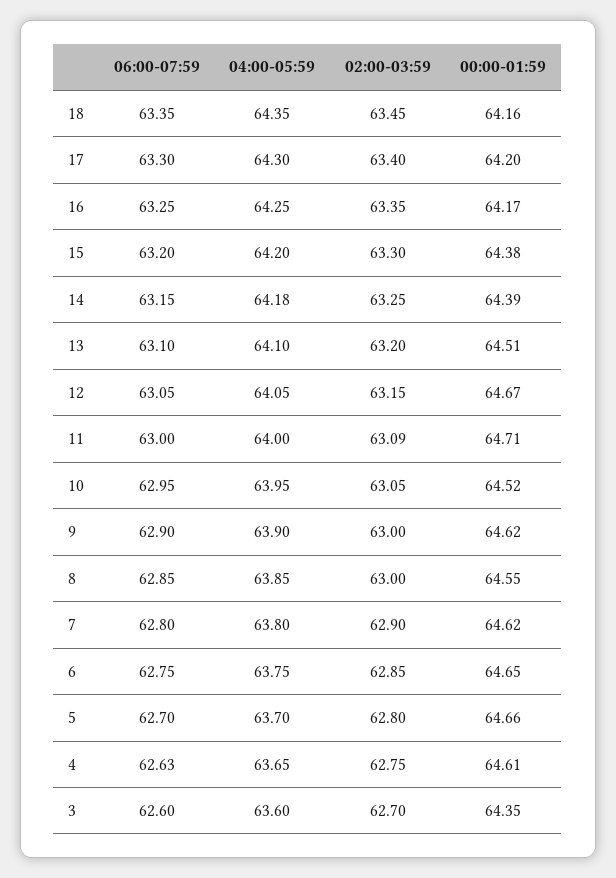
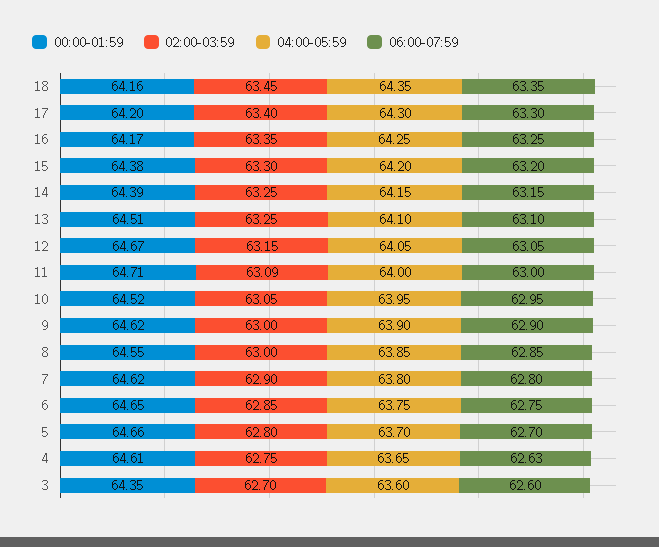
  {
    "06:00-07:59": {
      "18": 63.35,
      "17": 63.3,
      "16": 63.25,
      "15": 63.2,
      "14": 63.15,
      "13": 63.1,
      "12": 63.05,
      "11": 63,
      "10": 62.95,
      "9": 62.9,
      "8": 62.85,
      "7": 62.8,
      "6": 62.75,
      "5": 62.7,
      "4": 62.63,
      "3": 62.6
    },
    "04:00-05:59": {
      "18": 64.35,
      "17": 64.3,
      "16": 64.25,
      "15": 64.2,
-     "14": 64.18,
+     "14": 64.15,
      "13": 64.1,
      "12": 64.05,
      "11": 64,
      "10": 63.95,
      "9": 63.9,
      "8": 63.85,
      "7": 63.8,
      "6": 63.75,
      "5": 63.7,
      "4": 63.65,
      "3": 63.6
    },
    "02:00-03:59": {
      "18": 63.45,
      "17": 63.4,
      "16": 63.35,
      "15": 63.3,
      "14": 63.25,
-     "13": 63.2,
+     "13": 63.25,
      "12": 63.15,
      "11": 63.09,
      "10": 63.05,
      "9": 63,
      "8": 63,
      "7": 62.9,
      "6": 62.85,
      "5": 62.8,
      "4": 62.75,
      "3": 62.7
    },
    "00:00-01:59": {
      "18": 64.16,
      "17": 64.2,
      "16": 64.17,
      "15": 64.38,
      "14": 64.39,
      "13": 64.51,
      "12": 64.67,
      "11": 64.71,
      "10": 64.52,
      "9": 64.62,
      "8": 64.55,
      "7": 64.62,
      "6": 64.65,
      "5": 64.66,
      "4": 64.61,
      "3": 64.35
    }
  }

